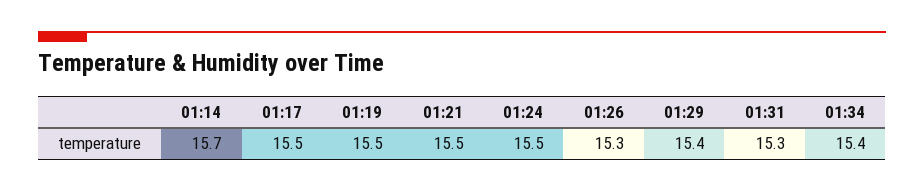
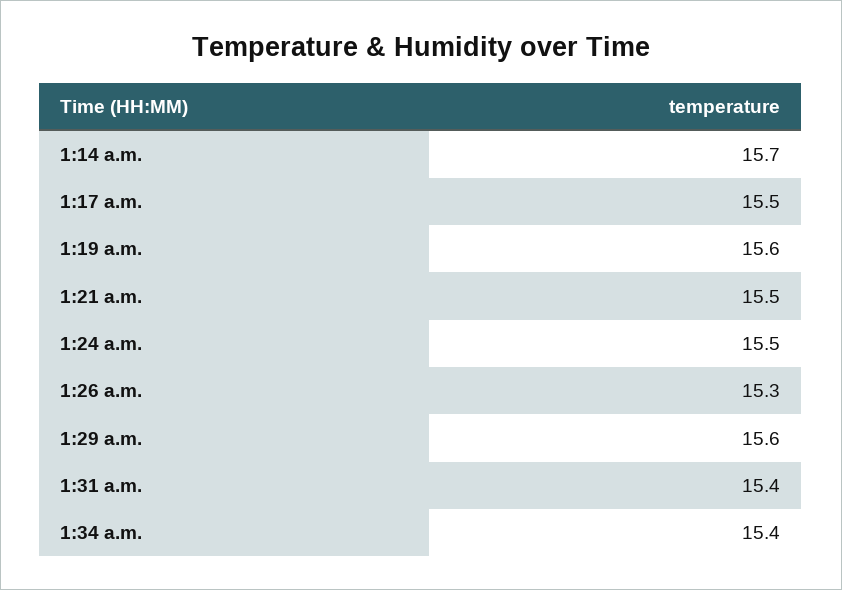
  {
    "01:14": 15.7,
    "01:17": 15.5,
-   "01:19": 15.5,
+   "01:19": 15.6,
    "01:21": 15.5,
    "01:24": 15.5,
    "01:26": 15.3,
-   "01:29": 15.4,
+   "01:29": 15.6,
-   "01:31": 15.3,
+   "01:31": 15.4,
    "01:34": 15.4
  }

